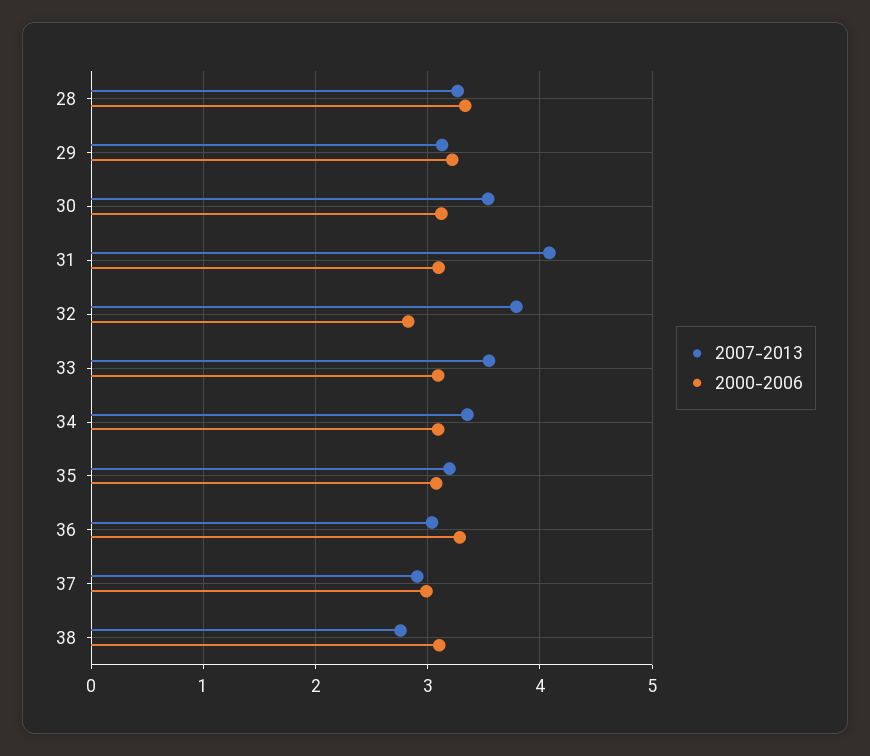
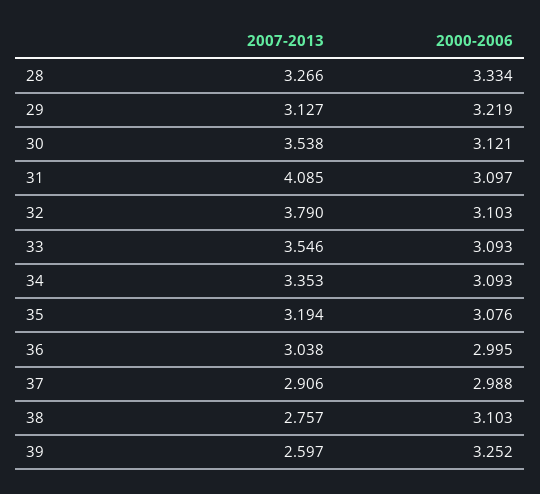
  {
    "2007-2013": {
      "28": 3.266,
      "29": 3.127,
      "30": 3.538,
      "31": 4.085,
      "32": 3.79,
      "33": 3.546,
      "34": 3.353,
      "35": 3.194,
      "36": 3.038,
      "37": 2.906,
-     "38": 2.757
+     "38": 2.757,
+     "39": 2.597
    },
    "2000-2006": {
      "28": 3.334,
      "29": 3.219,
      "30": 3.121,
      "31": 3.097,
-     "32": 2.8,
+     "32": 3.103,
      "33": 3.093,
      "34": 3.093,
      "35": 3.076,
-     "36": 3.3,
+     "36": 2.995,
      "37": 2.988,
-     "38": 3.103
+     "38": 3.103,
+     "39": 3.252
    }
  }

